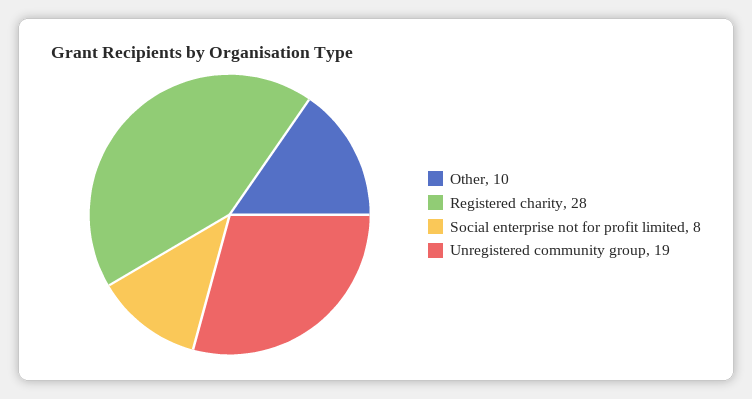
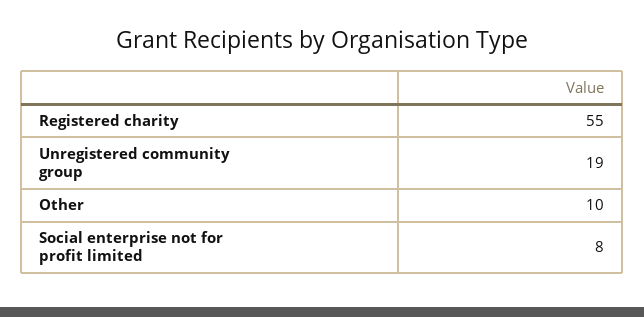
  {
    "Other": 10,
-   "Registered charity": 28,
+   "Registered charity": 55,
    "Social enterprise not for profit limited": 8,
    "Unregistered community group": 19
  }

